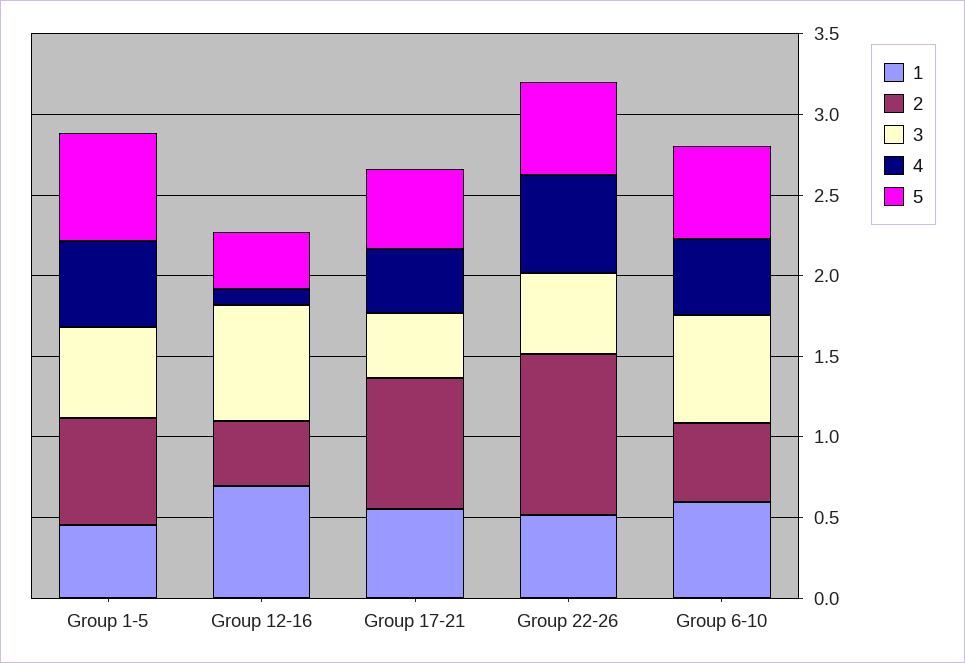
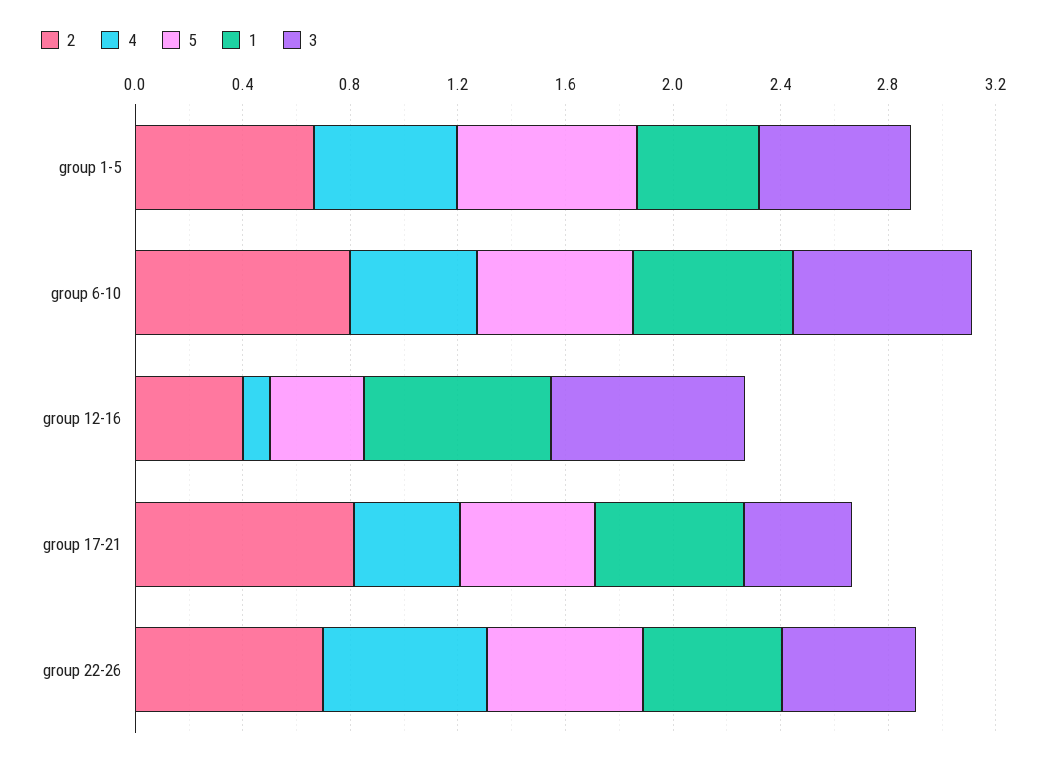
  {
    "1": {
      "Group 1-5": 0.5,
      "Group 12-16": 0.7,
      "Group 17-21": 0.6,
      "Group 22-26": 0.5,
      "Group 6-10": 0.6
    },
    "2": {
      "Group 1-5": 0.7,
      "Group 12-16": 0.4,
      "Group 17-21": 0.8,
-     "Group 22-26": 1,
+     "Group 22-26": 0.7,
-     "Group 6-10": 0.5
+     "Group 6-10": 0.8
    },
    "3": {
      "Group 1-5": 0.6,
      "Group 12-16": 0.7,
      "Group 17-21": 0.4,
      "Group 22-26": 0.5,
      "Group 6-10": 0.7
    },
    "4": {
      "Group 1-5": 0.5,
      "Group 12-16": 0.1,
      "Group 17-21": 0.4,
      "Group 22-26": 0.6,
      "Group 6-10": 0.5
    },
    "5": {
      "Group 1-5": 0.7,
      "Group 12-16": 0.4,
      "Group 17-21": 0.5,
      "Group 22-26": 0.6,
      "Group 6-10": 0.6
    }
  }

